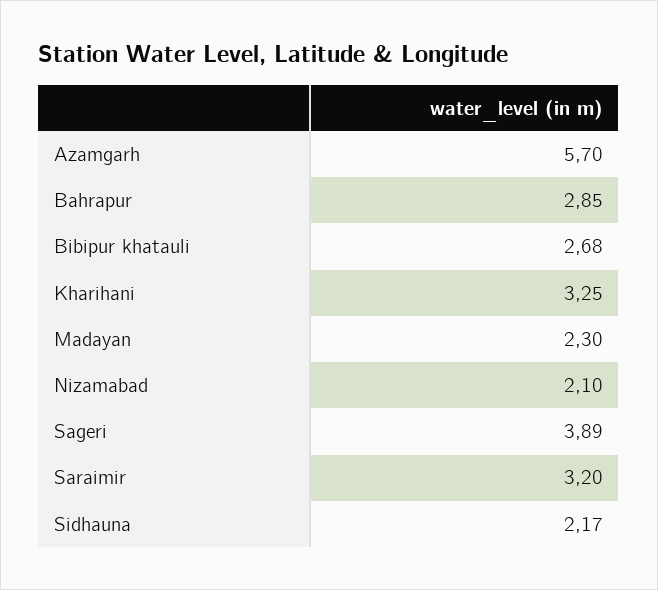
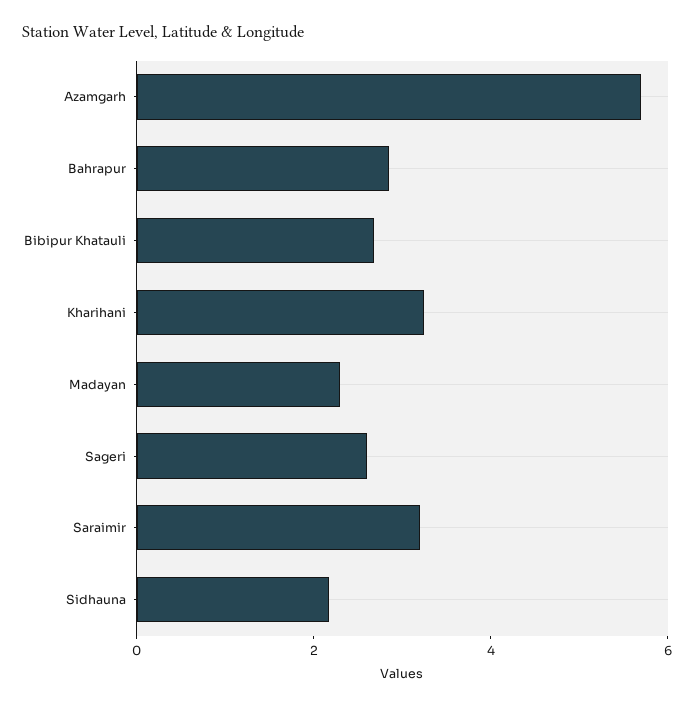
  {
    "Azamgarh": 5.7,
    "Bahrapur": 2.85,
    "Bibipur khatauli": 2.68,
    "Kharihani": 3.25,
    "Madayan": 2.3,
-   "Nizamabad": 2.1,
-   "Sageri": 3.89,
+   "Sageri": 2.5,
    "Saraimir": 3.2,
    "Sidhauna": 2.17
  }

